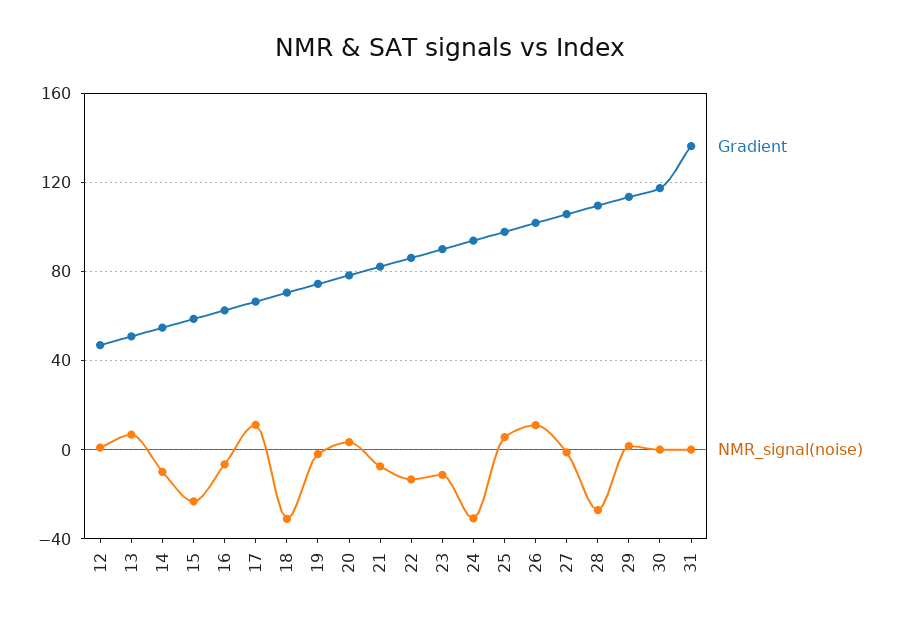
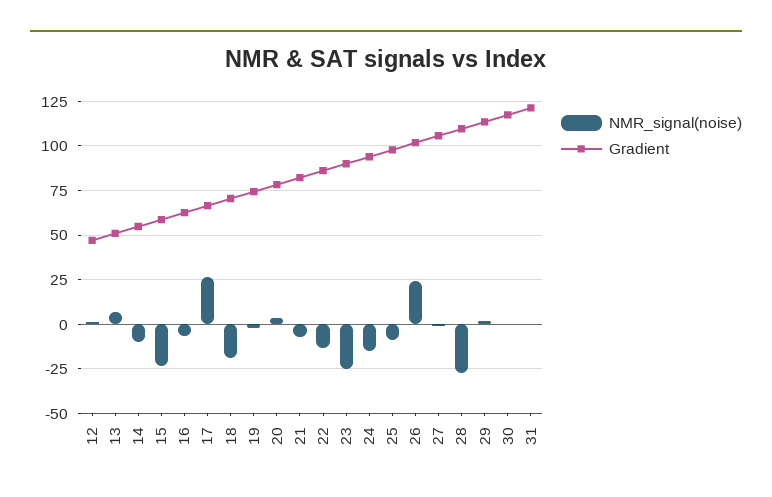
  {
    "Gradient": {
      "12": 45,
      "13": 50,
      "14": 55,
      "15": 60,
      "16": 65,
      "17": 65,
      "18": 70,
      "19": 75,
      "20": 80,
      "21": 80,
      "22": 85,
      "23": 90,
      "24": 95,
      "25": 100,
      "26": 100,
      "27": 105,
      "28": 110,
      "29": 115,
      "30": 115,
-     "31": 135
+     "31": 120
    },
    "NMR_signal(noise)": {
      "12": 0,
      "13": 5,
      "14": -10,
      "15": -25,
      "16": -5,
-     "17": 10,
+     "17": 25,
-     "18": -30,
+     "18": -20,
      "19": 0,
      "20": 5,
      "21": -5,
      "22": -15,
-     "23": -10,
+     "23": -25,
-     "24": -30,
+     "24": -15,
-     "25": 5,
+     "25": -10,
-     "26": 10,
+     "26": 25,
      "27": 0,
      "28": -25,
      "29": 0,
      "30": 0,
      "31": 0
    }
  }

